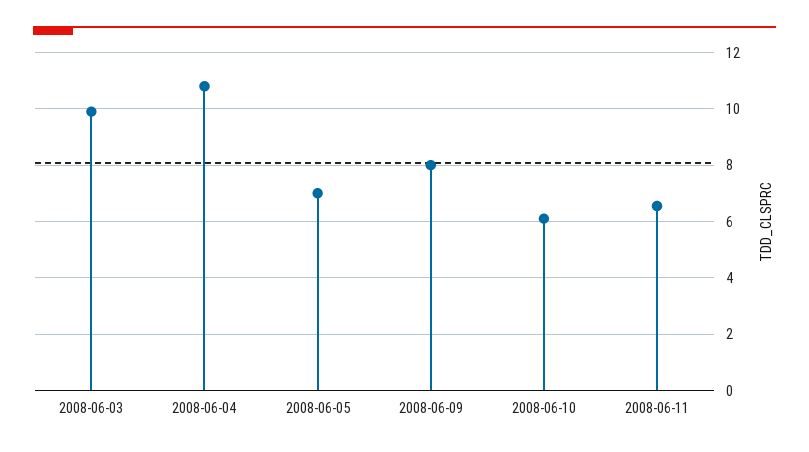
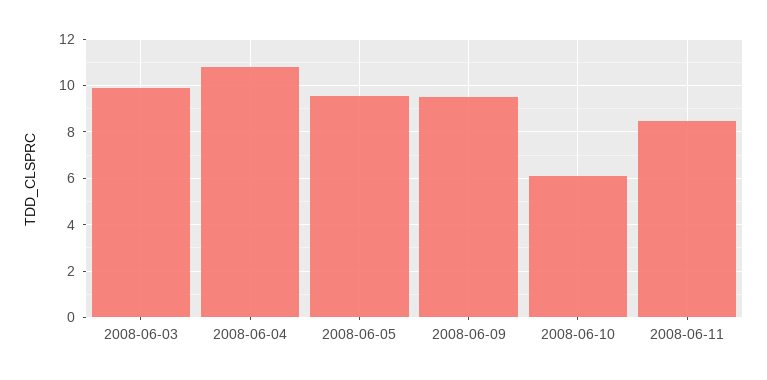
  {
    "2008-06-03": 10,
    "2008-06-04": 10.75,
-   "2008-06-05": 7,
+   "2008-06-05": 9.5,
-   "2008-06-09": 8,
+   "2008-06-09": 9.5,
    "2008-06-10": 6,
-   "2008-06-11": 6.5
+   "2008-06-11": 8.5
  }

